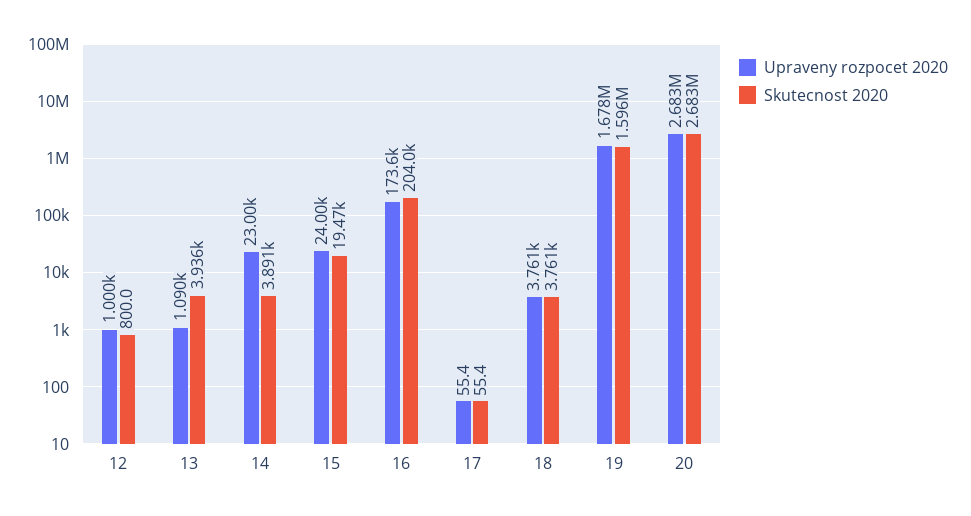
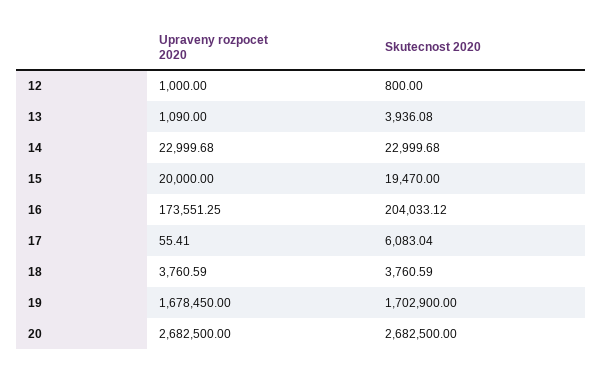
  {
    "Upraveny rozpocet 2020": {
      "12": 1000,
      "13": 1090,
      "14": 22999.68,
-     "15": 24000,
+     "15": 20000,
      "16": 173551.25,
      "17": 55.41,
      "18": 3760.59,
      "19": 1678450,
      "20": 2682500
    },
    "Skutecnost 2020": {
      "12": 800,
      "13": 3936.08,
-     "14": 3891,
+     "14": 22999.68,
      "15": 19470,
      "16": 204033.12,
-     "17": 55.4,
+     "17": 6083.04,
      "18": 3760.59,
-     "19": 1596000,
+     "19": 1702900,
      "20": 2682500
    }
  }

